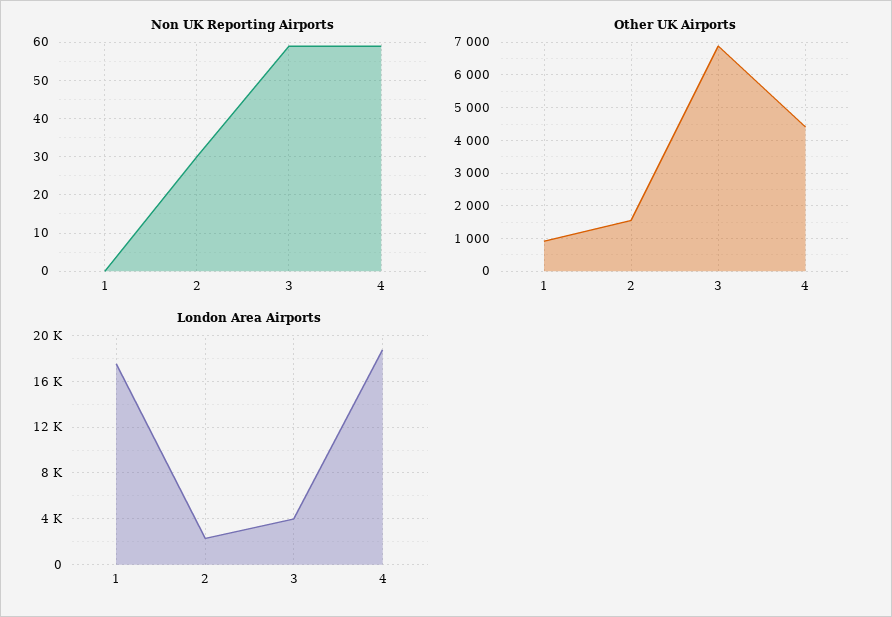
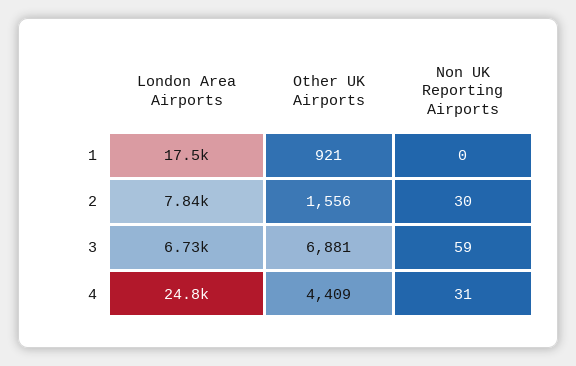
  {
    "Non UK Reporting Airports": {
      "1": 0,
      "2": 30,
      "3": 59,
-     "4": 60
+     "4": 31
    },
    "Other UK Airports": {
      "1": 921,
      "2": 1556,
      "3": 6881,
      "4": 4409
    },
    "London Area Airports": {
      "1": 17500,
-     "2": 2000,
+     "2": 7840,
-     "3": 4000,
+     "3": 6730,
-     "4": 19000
+     "4": 24800
    }
  }

